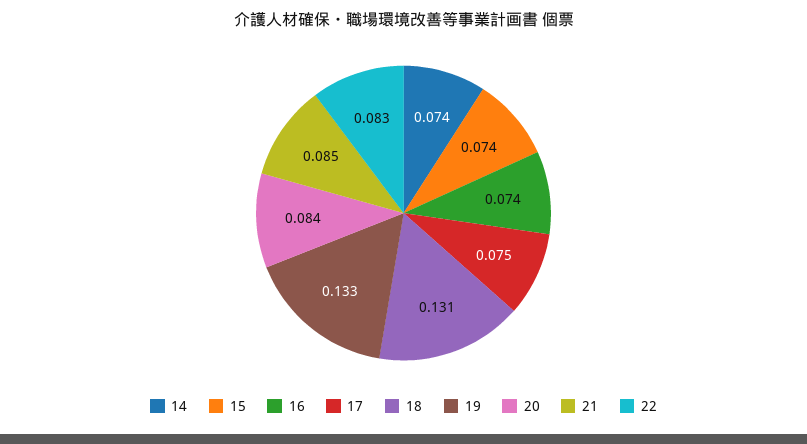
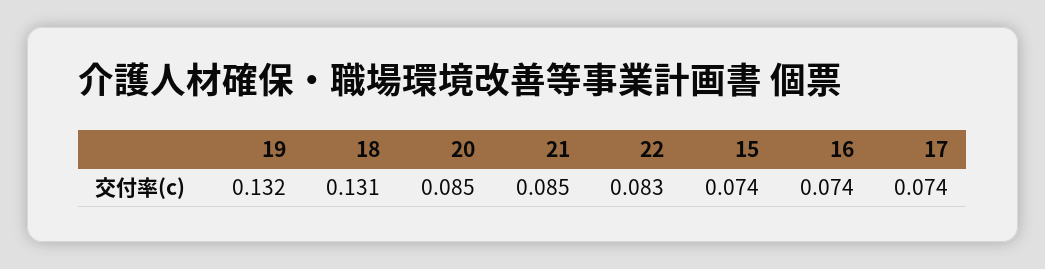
  {
-   "14": 0.074,
    "15": 0.074,
    "16": 0.074,
-   "17": 0.075,
+   "17": 0.074,
    "18": 0.131,
-   "19": 0.133,
+   "19": 0.132,
-   "20": 0.084,
+   "20": 0.085,
    "21": 0.085,
    "22": 0.083
  }

